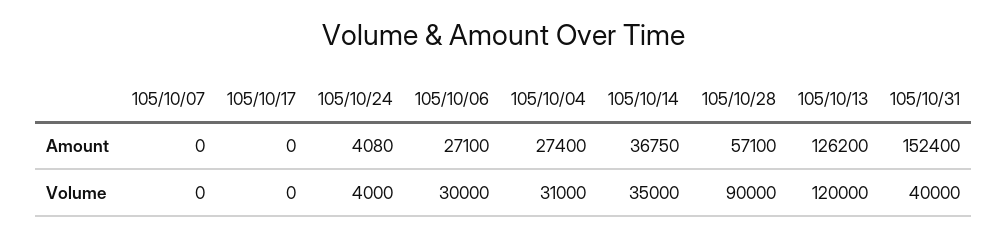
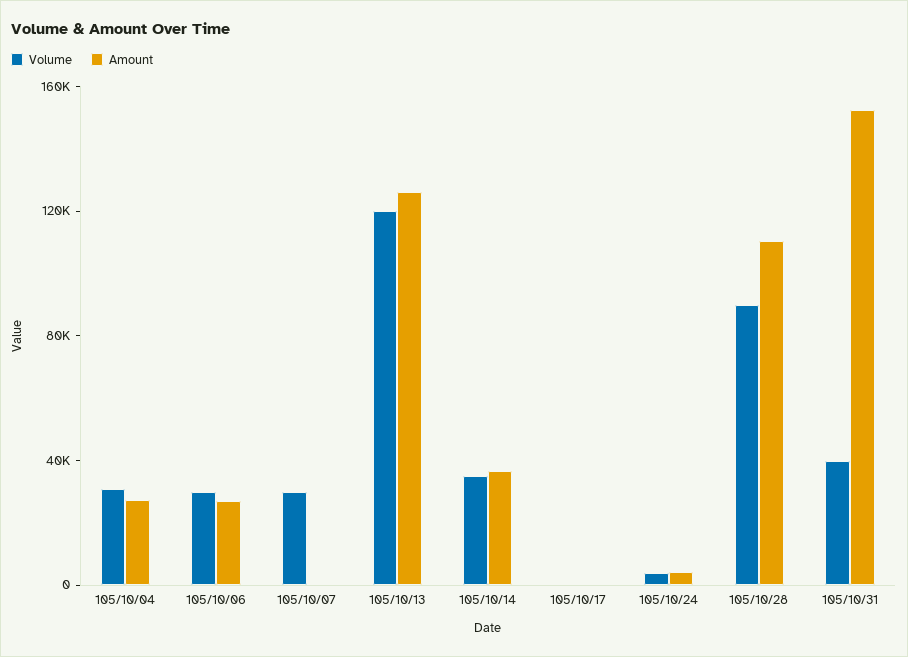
  {
    "Amount": {
      "105/10/07": 0,
      "105/10/17": 0,
      "105/10/24": 4080,
      "105/10/06": 27100,
      "105/10/04": 27400,
      "105/10/14": 36750,
-     "105/10/28": 57100,
+     "105/10/28": 110000,
      "105/10/13": 126200,
      "105/10/31": 152400
    },
    "Volume": {
-     "105/10/07": 0,
+     "105/10/07": 30000,
      "105/10/17": 0,
      "105/10/24": 4000,
      "105/10/06": 30000,
      "105/10/04": 31000,
      "105/10/14": 35000,
      "105/10/28": 90000,
      "105/10/13": 120000,
      "105/10/31": 40000
    }
  }

